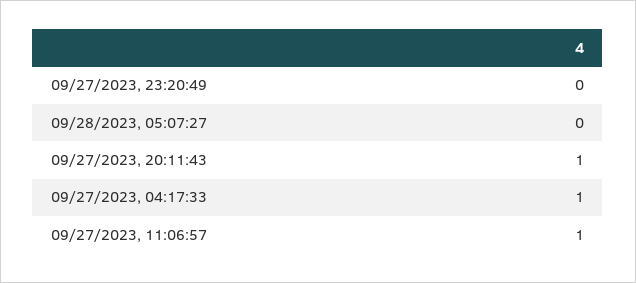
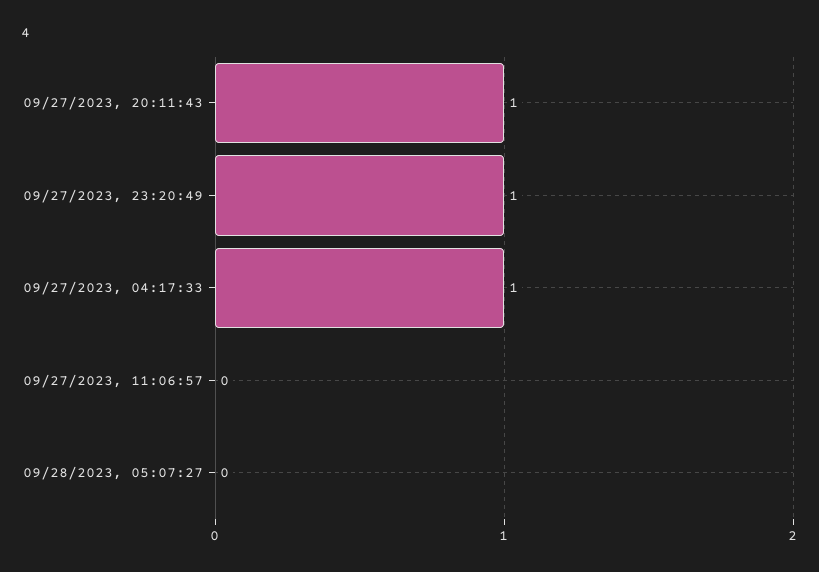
  {
-   "09/27/2023, 23:20:49": 0,
+   "09/27/2023, 23:20:49": 1,
    "09/28/2023, 05:07:27": 0,
    "09/27/2023, 20:11:43": 1,
    "09/27/2023, 04:17:33": 1,
-   "09/27/2023, 11:06:57": 1
+   "09/27/2023, 11:06:57": 0
  }

